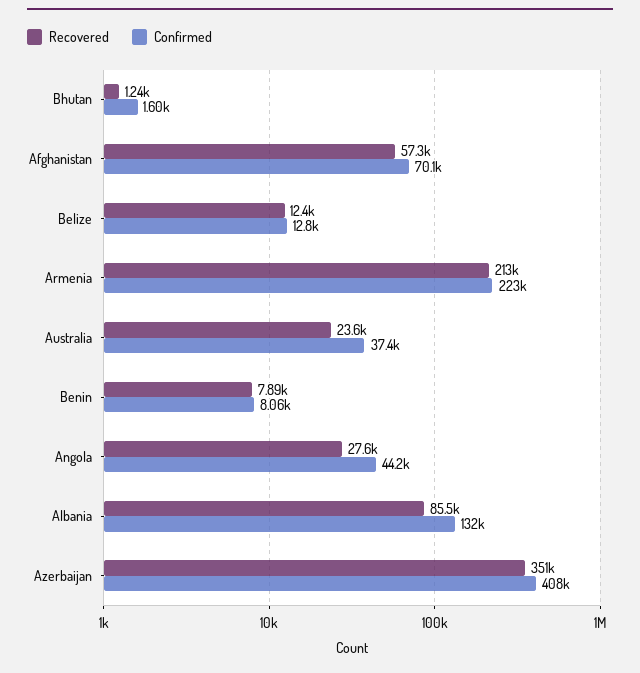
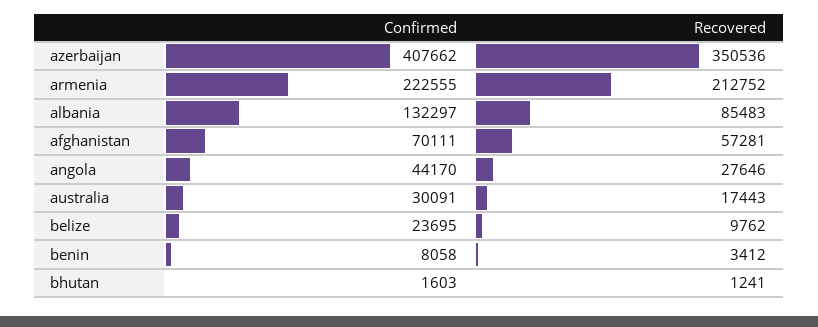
  {
    "Recovered": {
      "Bhutan": 1241,
      "Afghanistan": 57281,
-     "Belize": 12400,
+     "Belize": 9762,
      "Armenia": 212752,
-     "Australia": 23600,
+     "Australia": 17443,
-     "Benin": 7890,
+     "Benin": 3412,
      "Angola": 27646,
      "Albania": 85483,
      "Azerbaijan": 350536
    },
    "Confirmed": {
      "Bhutan": 1603,
      "Afghanistan": 70111,
-     "Belize": 12800,
+     "Belize": 23695,
      "Armenia": 222555,
-     "Australia": 37400,
+     "Australia": 30091,
      "Benin": 8058,
      "Angola": 44170,
      "Albania": 132297,
      "Azerbaijan": 407662
    }
  }

